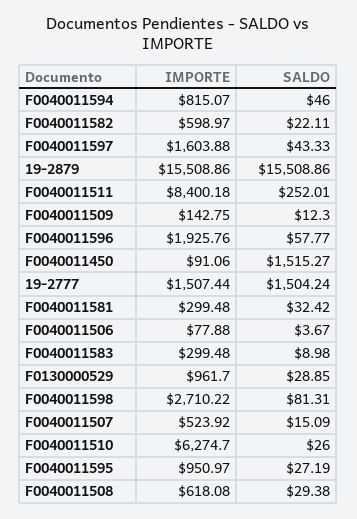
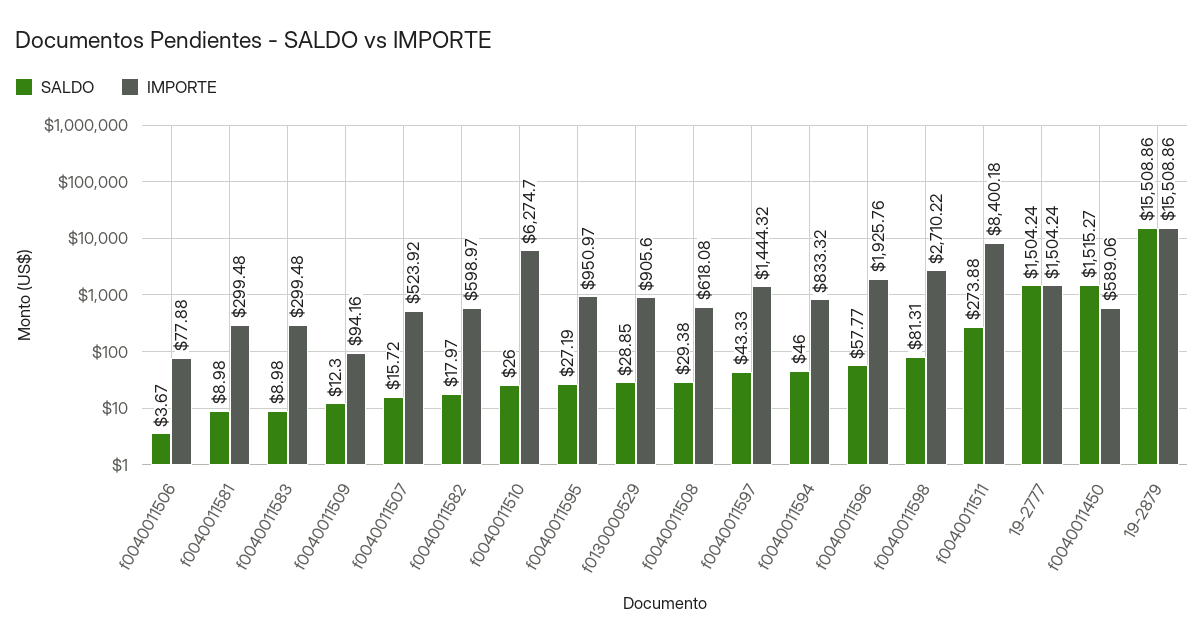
  {
    "IMPORTE": {
-     "F0040011594": 815.07,
+     "F0040011594": 833.32,
      "F0040011582": 598.97,
-     "F0040011597": 1603.88,
+     "F0040011597": 1444.32,
      "19-2879": 15508.86,
      "F0040011511": 8400.18,
-     "F0040011509": 142.75,
+     "F0040011509": 94.16,
      "F0040011596": 1925.76,
-     "F0040011450": 91.06,
+     "F0040011450": 589.06,
-     "19-2777": 1507.44,
+     "19-2777": 1504.24,
      "F0040011581": 299.48,
      "F0040011506": 77.88,
      "F0040011583": 299.48,
-     "F0130000529": 961.7,
+     "F0130000529": 905.6,
      "F0040011598": 2710.22,
      "F0040011507": 523.92,
      "F0040011510": 6274.7,
      "F0040011595": 950.97,
      "F0040011508": 618.08
    },
    "SALDO": {
      "F0040011594": 46,
-     "F0040011582": 22.11,
+     "F0040011582": 17.97,
      "F0040011597": 43.33,
      "19-2879": 15508.86,
-     "F0040011511": 252.01,
+     "F0040011511": 273.88,
      "F0040011509": 12.3,
      "F0040011596": 57.77,
      "F0040011450": 1515.27,
      "19-2777": 1504.24,
-     "F0040011581": 32.42,
+     "F0040011581": 8.98,
      "F0040011506": 3.67,
      "F0040011583": 8.98,
      "F0130000529": 28.85,
      "F0040011598": 81.31,
-     "F0040011507": 15.09,
+     "F0040011507": 15.72,
      "F0040011510": 26,
      "F0040011595": 27.19,
      "F0040011508": 29.38
    }
  }

